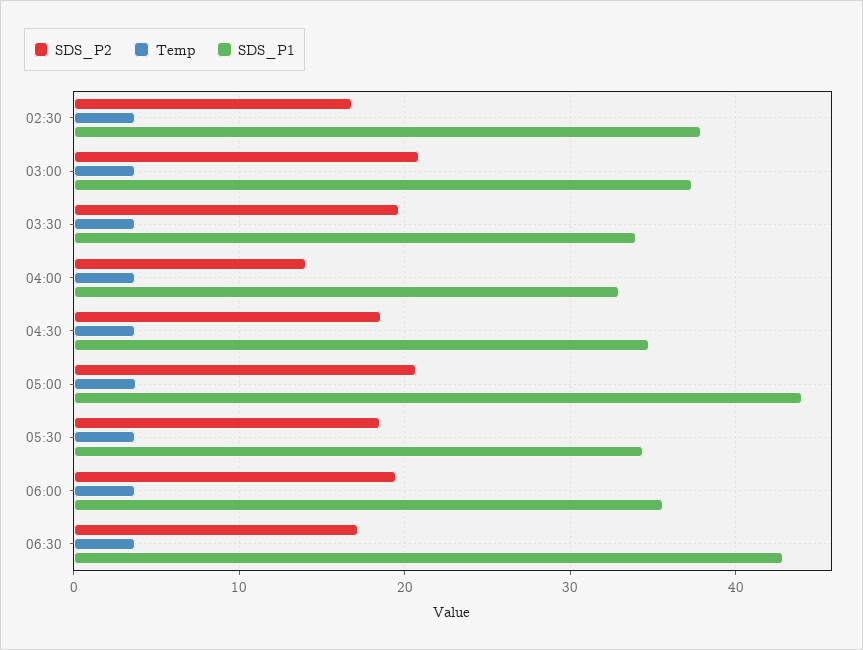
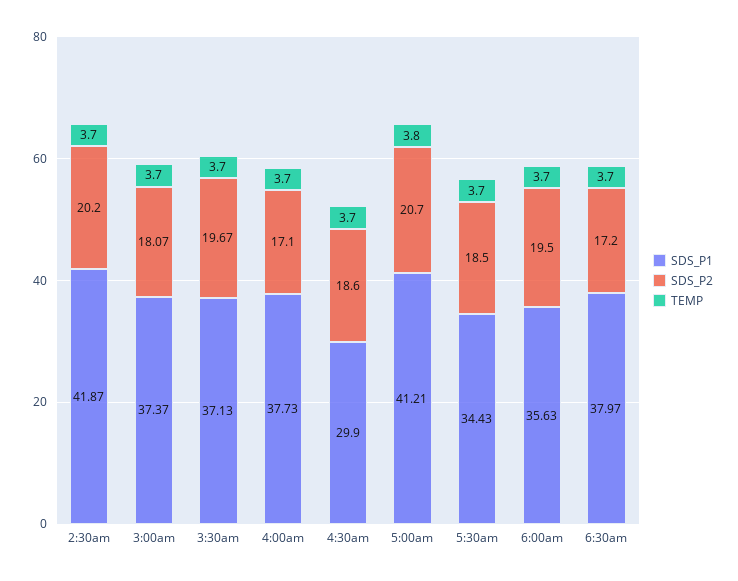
  {
    "SDS_P2": {
-     "02:30": 17,
+     "02:30": 20.2,
-     "03:00": 21,
+     "03:00": 18.07,
      "03:30": 19.67,
-     "04:00": 14,
+     "04:00": 17.1,
      "04:30": 18.6,
      "05:00": 20.7,
      "05:30": 18.5,
      "06:00": 19.5,
      "06:30": 17.2
    },
    "Temp": {
      "02:30": 3.7,
      "03:00": 3.7,
      "03:30": 3.7,
      "04:00": 3.7,
      "04:30": 3.7,
      "05:00": 3.8,
      "05:30": 3.7,
      "06:00": 3.7,
      "06:30": 3.7
    },
    "SDS_P1": {
-     "02:30": 38,
+     "02:30": 41.87,
      "03:00": 37.37,
-     "03:30": 34,
+     "03:30": 37.13,
-     "04:00": 33,
+     "04:00": 37.73,
-     "04:30": 35,
+     "04:30": 29.9,
-     "05:00": 44,
+     "05:00": 41.21,
      "05:30": 34.43,
      "06:00": 35.63,
-     "06:30": 43
+     "06:30": 37.97
    }
  }

